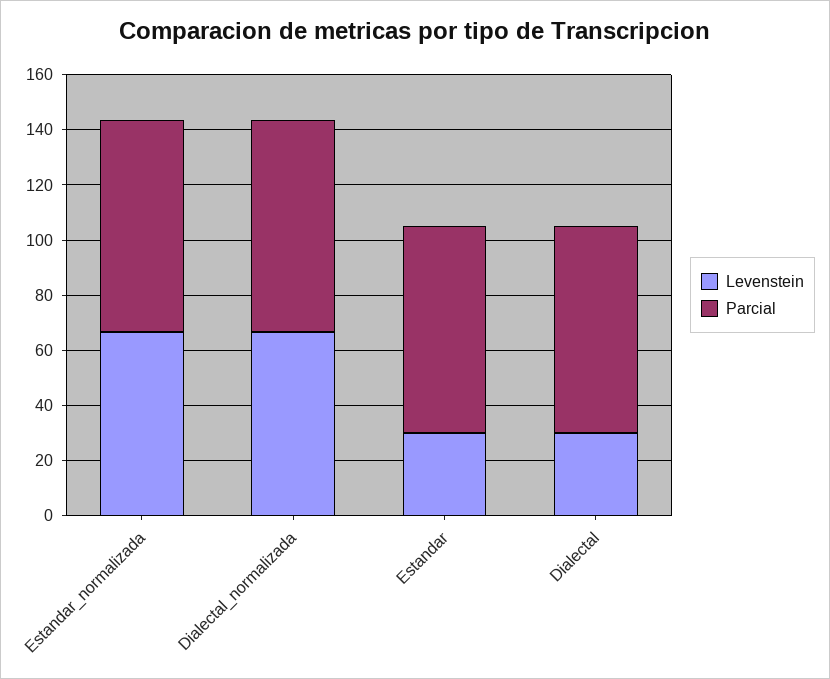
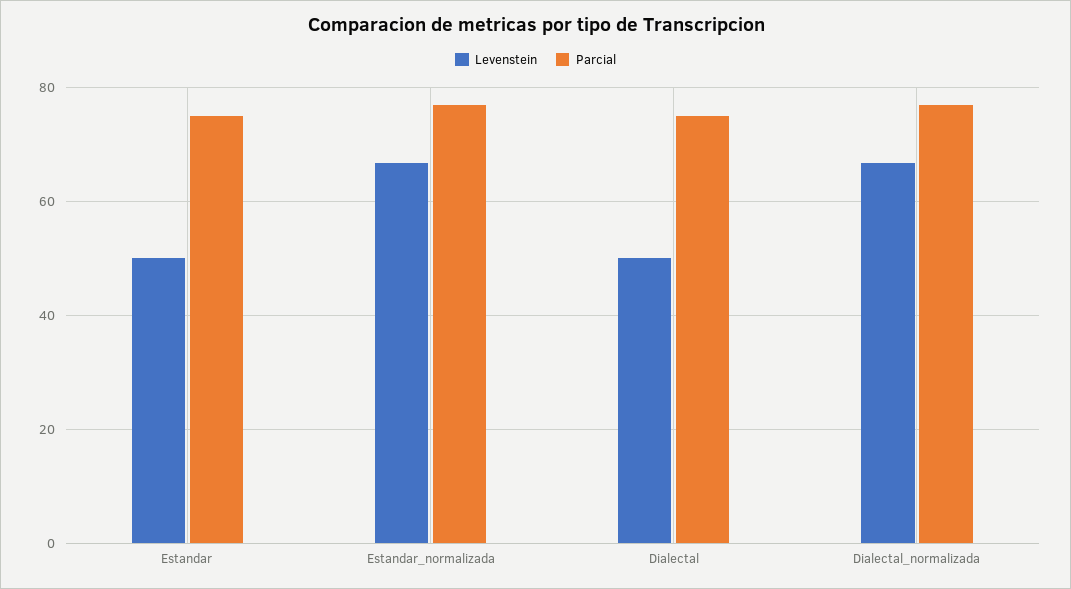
  {
    "Levenstein": {
      "Estandar_normalizada": 66,
      "Dialectal_normalizada": 66,
-     "Estandar": 30,
+     "Estandar": 50,
-     "Dialectal": 30
+     "Dialectal": 50
    },
    "Parcial": {
      "Estandar_normalizada": 76,
      "Dialectal_normalizada": 76,
      "Estandar": 76,
      "Dialectal": 76
    }
  }

